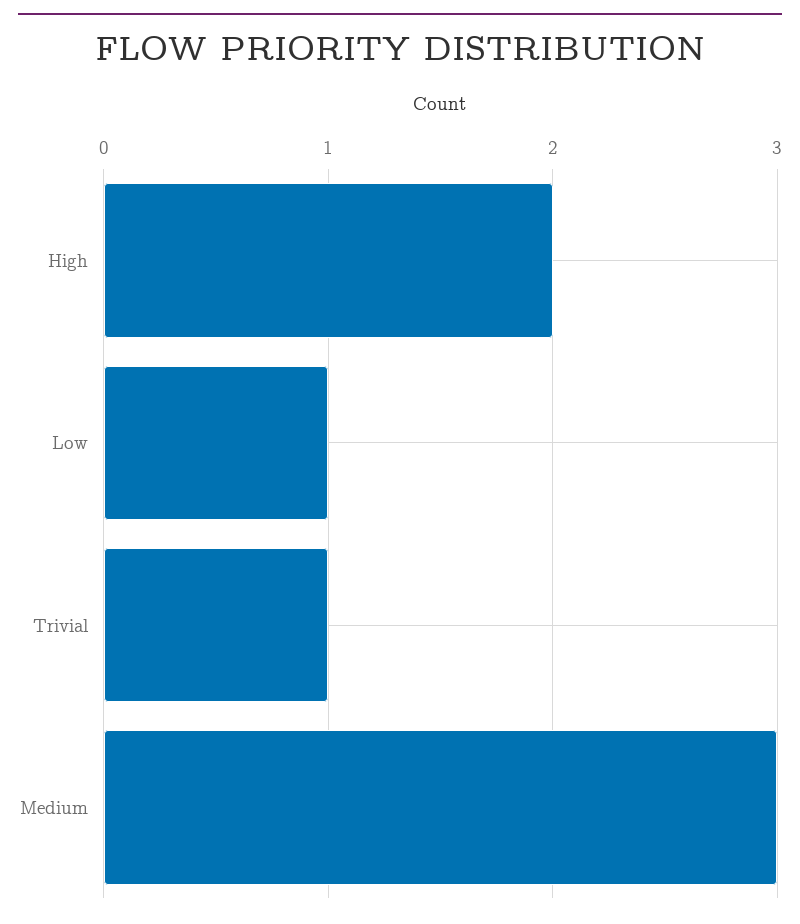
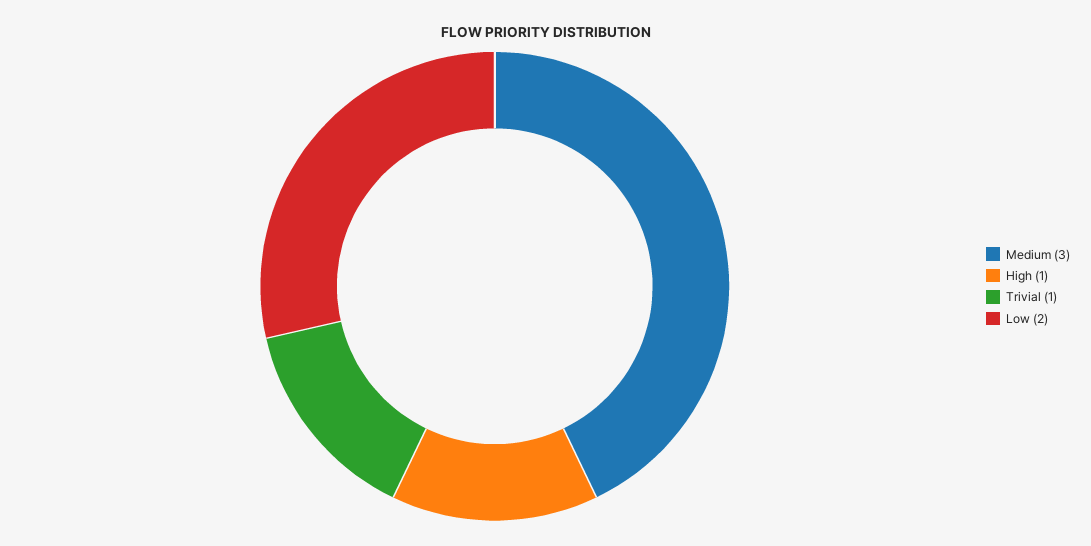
  {
-   "High": 2,
+   "High": 1,
-   "Low": 1,
+   "Low": 2,
    "Trivial": 1,
    "Medium": 3
  }

